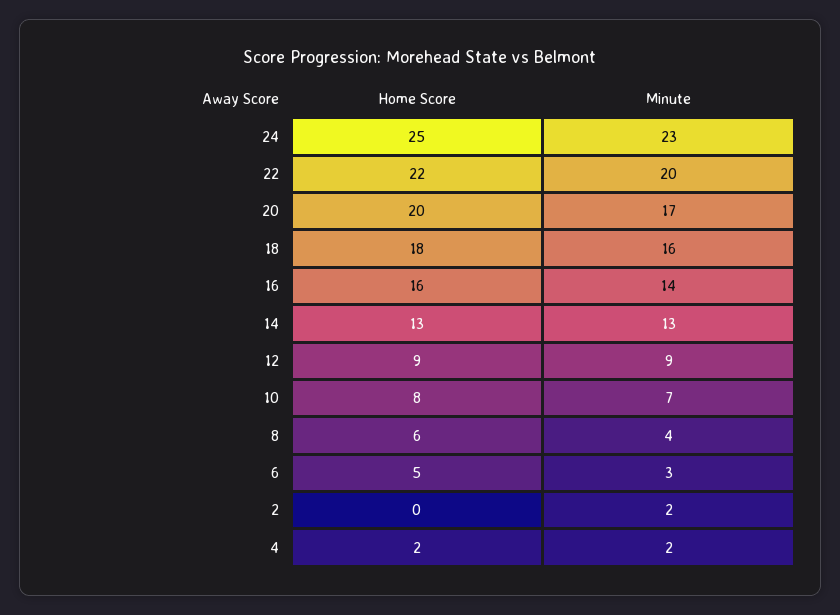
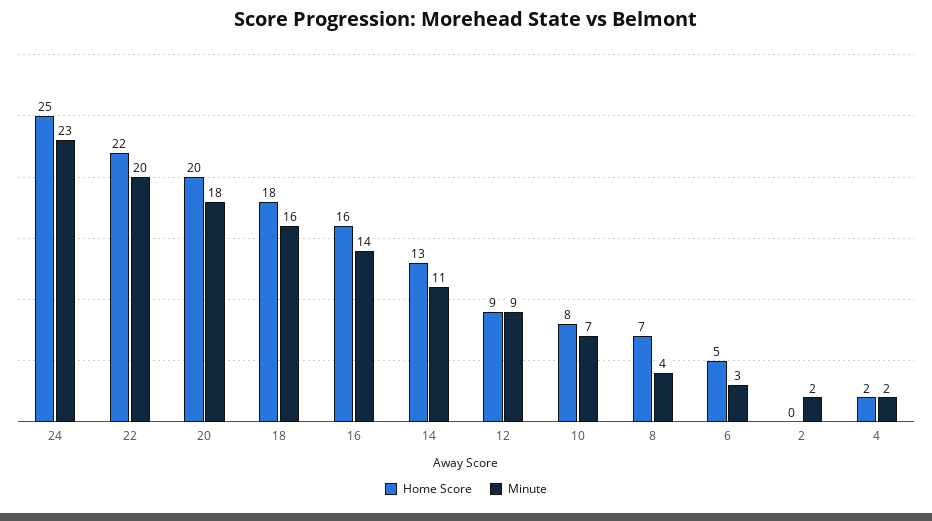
  {
    "Home Score": {
      "24": 25,
      "22": 22,
      "20": 20,
      "18": 18,
      "16": 16,
      "14": 13,
      "12": 9,
      "10": 8,
-     "8": 6,
+     "8": 7,
      "6": 5,
      "2": 0,
      "4": 2
    },
    "Minute": {
      "24": 23,
      "22": 20,
-     "20": 17,
+     "20": 18,
      "18": 16,
      "16": 14,
-     "14": 13,
+     "14": 11,
      "12": 9,
      "10": 7,
      "8": 4,
      "6": 3,
      "2": 2,
      "4": 2
    }
  }

